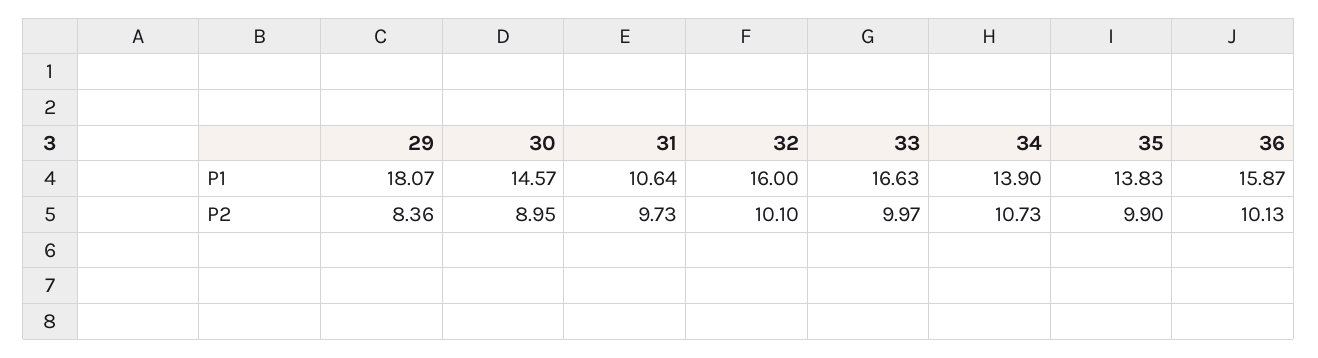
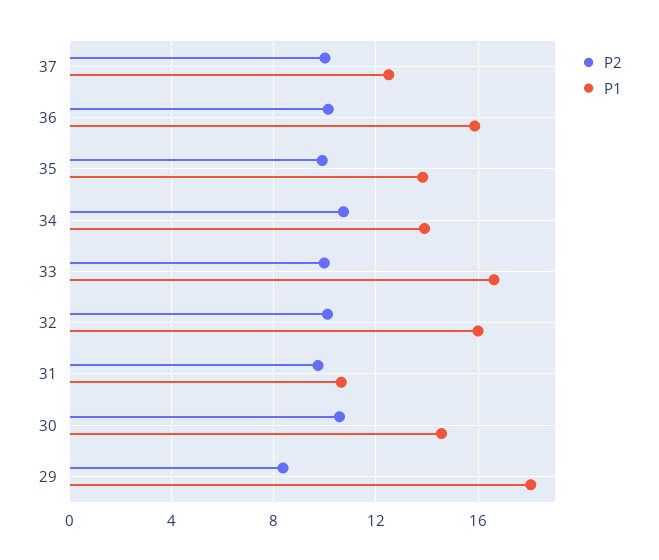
  {
    "P1": {
      "29": 18.07,
      "30": 14.57,
      "31": 10.64,
      "32": 16,
      "33": 16.63,
      "34": 13.9,
      "35": 13.83,
-     "36": 15.87
+     "36": 15.87,
+     "37": 12.5
    },
    "P2": {
      "29": 8.36,
-     "30": 8.95,
+     "30": 10.5,
      "31": 9.73,
      "32": 10.1,
      "33": 9.97,
      "34": 10.73,
      "35": 9.9,
-     "36": 10.13
+     "36": 10.13,
+     "37": 10
    }
  }

